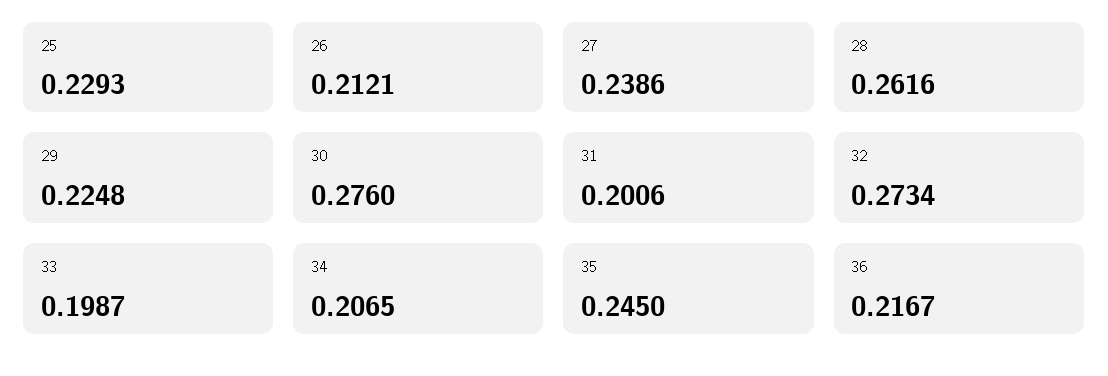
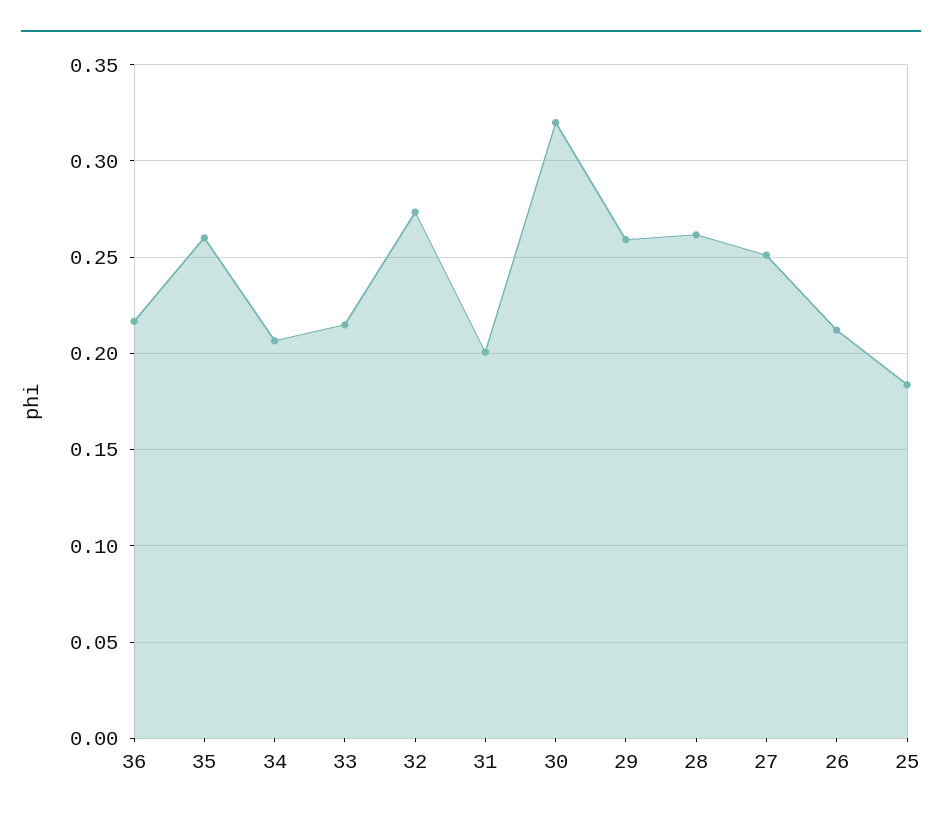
  {
-   "25": 0.2293,
+   "25": 0.185,
    "26": 0.2121,
-   "27": 0.2386,
+   "27": 0.25,
    "28": 0.2616,
-   "29": 0.2248,
+   "29": 0.26,
-   "30": 0.276,
+   "30": 0.32,
    "31": 0.2006,
    "32": 0.2734,
-   "33": 0.1987,
+   "33": 0.215,
    "34": 0.2065,
-   "35": 0.245,
+   "35": 0.26,
    "36": 0.2167
  }

